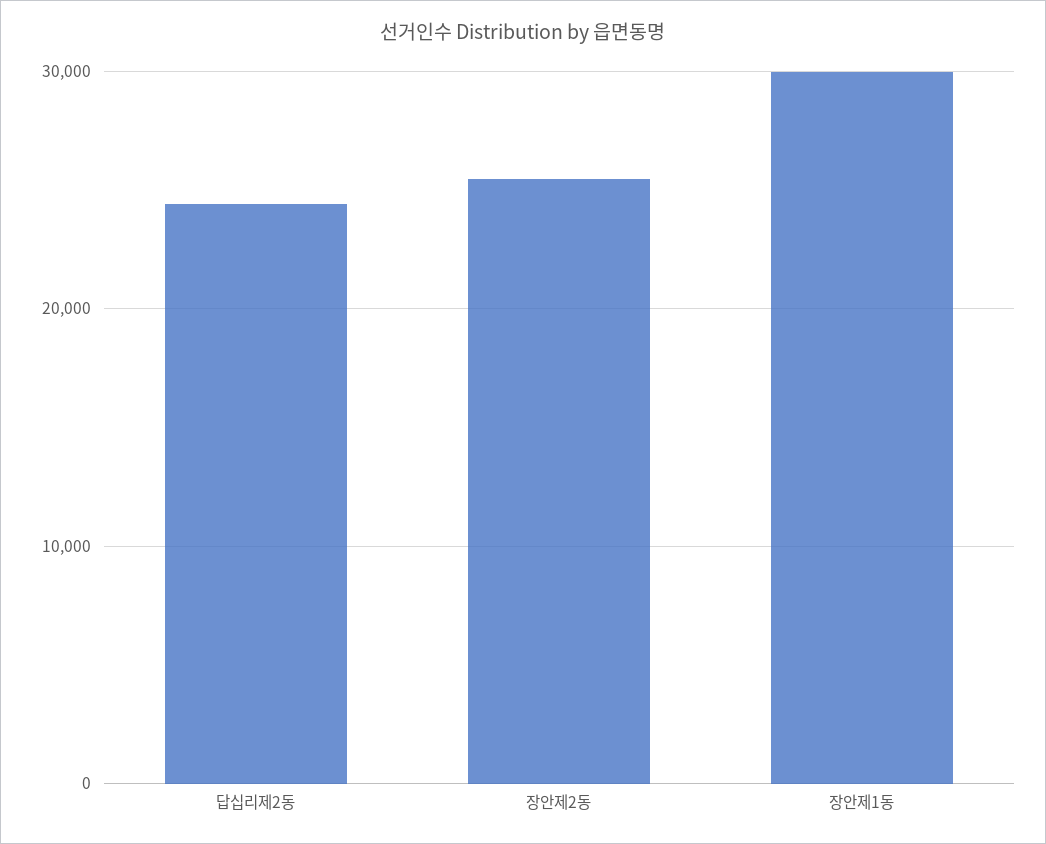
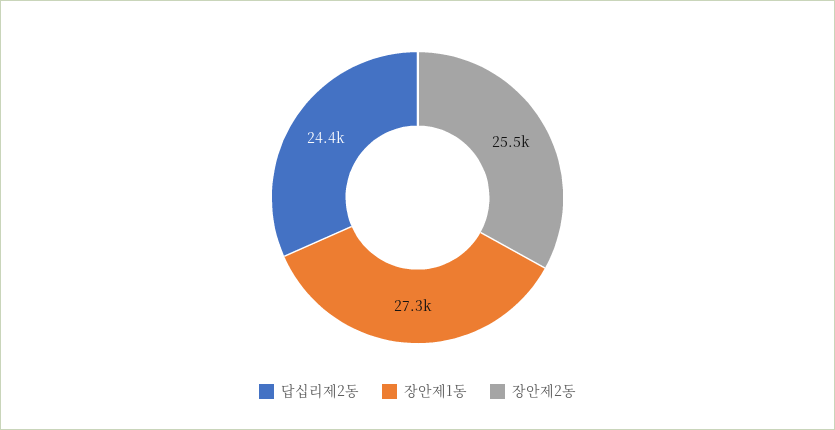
  {
    "답십리제2동": 24400,
    "장안제2동": 25500,
-   "장안제1동": 30000
+   "장안제1동": 27300
  }

